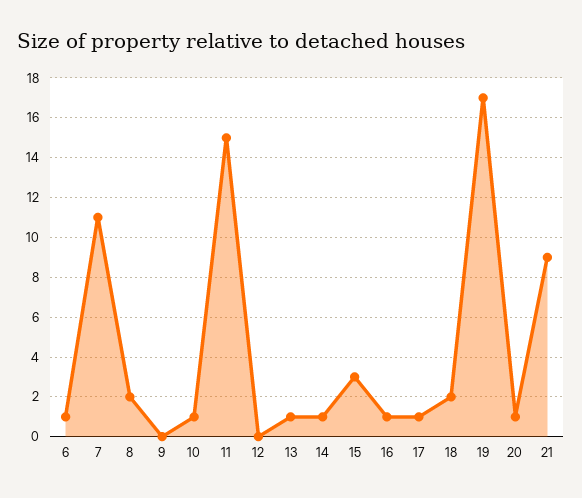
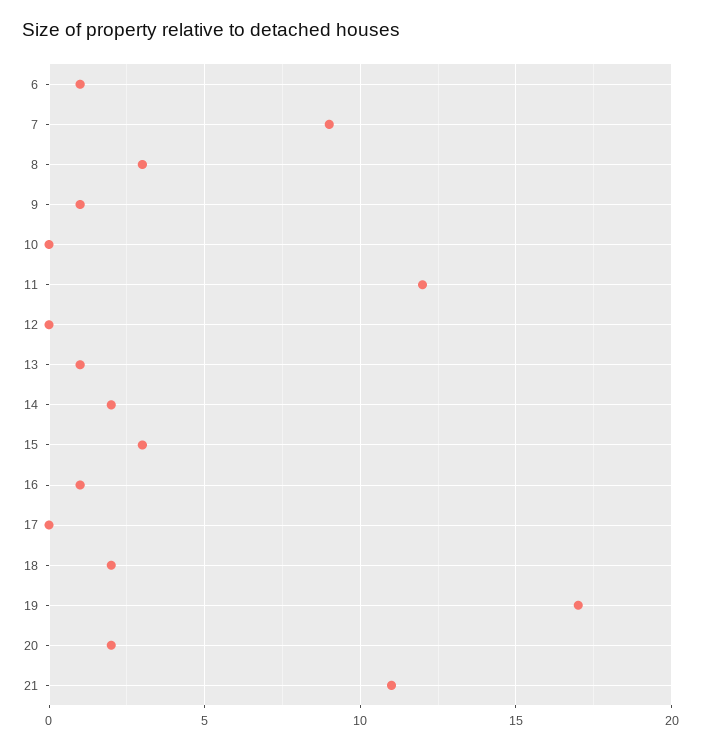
  {
    "6": 1,
-   "7": 11,
+   "7": 9,
-   "8": 2,
+   "8": 3,
-   "9": 0,
+   "9": 1,
-   "10": 1,
+   "10": 0,
-   "11": 15,
+   "11": 12,
    "12": 0,
    "13": 1,
-   "14": 1,
+   "14": 2,
    "15": 3,
    "16": 1,
-   "17": 1,
+   "17": 0,
    "18": 2,
    "19": 17,
-   "20": 1,
+   "20": 2,
-   "21": 9
+   "21": 11
  }

